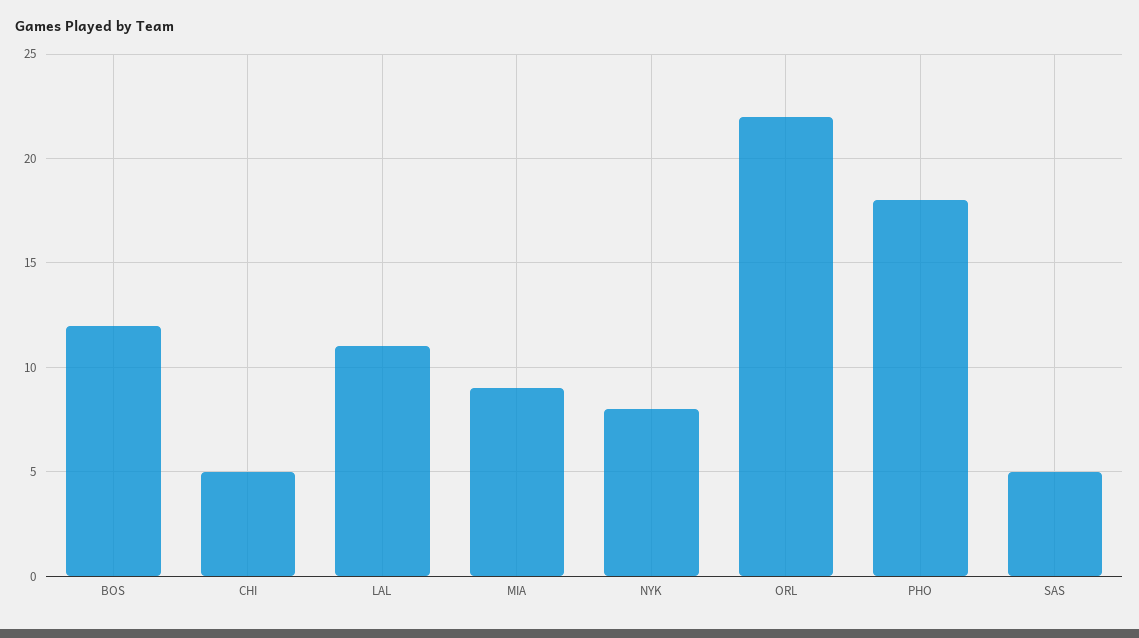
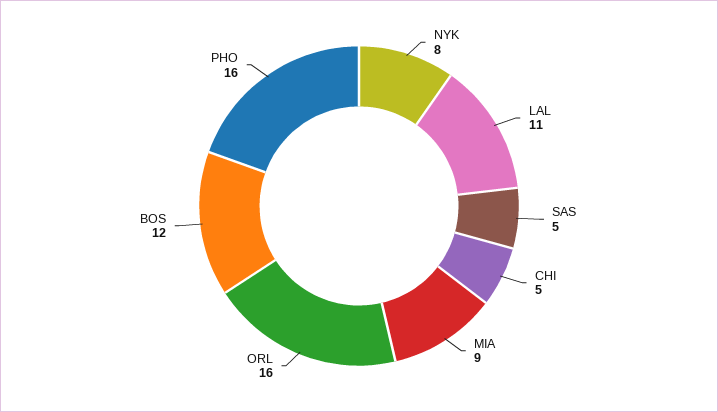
  {
    "BOS": 12,
    "CHI": 5,
    "LAL": 11,
    "MIA": 9,
    "NYK": 8,
-   "ORL": 22,
+   "ORL": 16,
-   "PHO": 18,
+   "PHO": 16,
    "SAS": 5
  }

